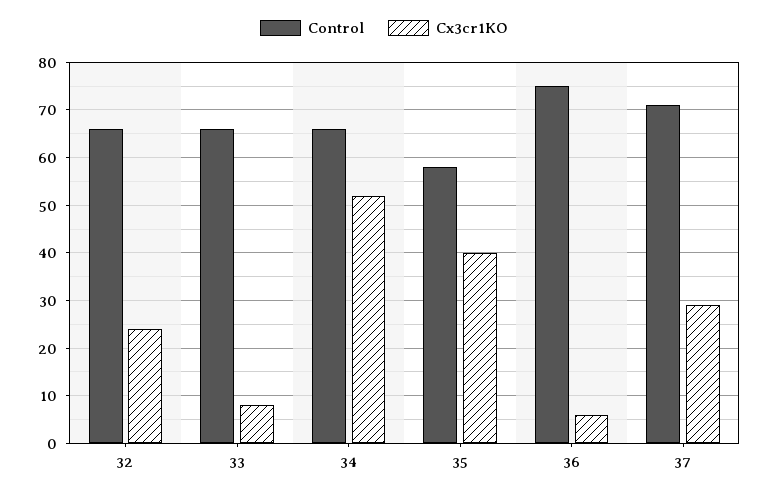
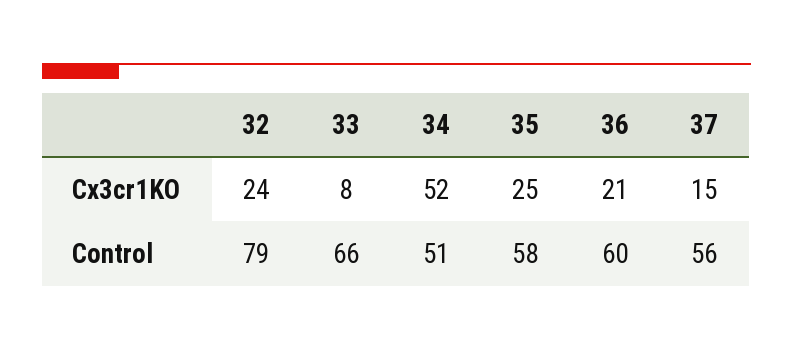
  {
    "Control": {
-     "32": 65,
+     "32": 79,
      "33": 66,
-     "34": 65,
+     "34": 51,
      "35": 58,
-     "36": 75,
+     "36": 60,
-     "37": 70
+     "37": 56
    },
    "Cx3cr1KO": {
      "32": 24,
      "33": 8,
      "34": 52,
-     "35": 40,
+     "35": 25,
-     "36": 5,
+     "36": 21,
-     "37": 30
+     "37": 15
    }
  }

